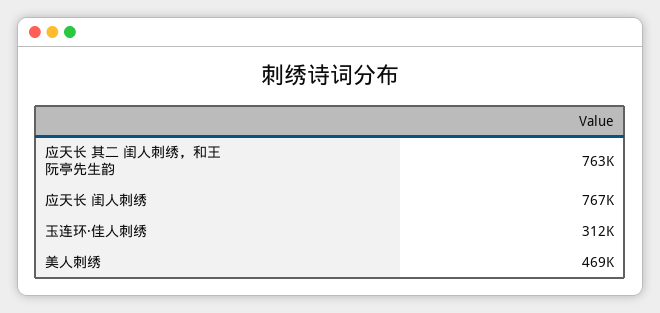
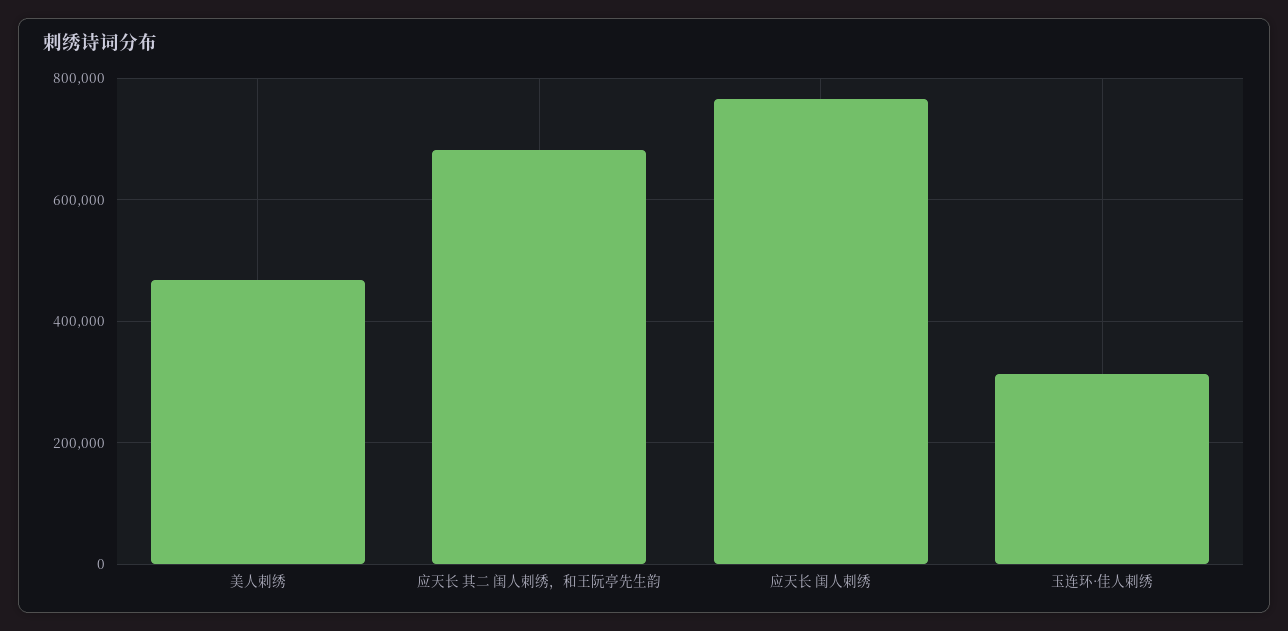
  {
-   "应天长 其二 闺人刺绣，和王阮亭先生韵": 763000,
+   "应天长 其二 闺人刺绣，和王阮亭先生韵": 680000,
    "应天长 闺人刺绣": 767000,
    "玉连环·佳人刺绣": 312000,
    "美人刺绣": 469000
  }

